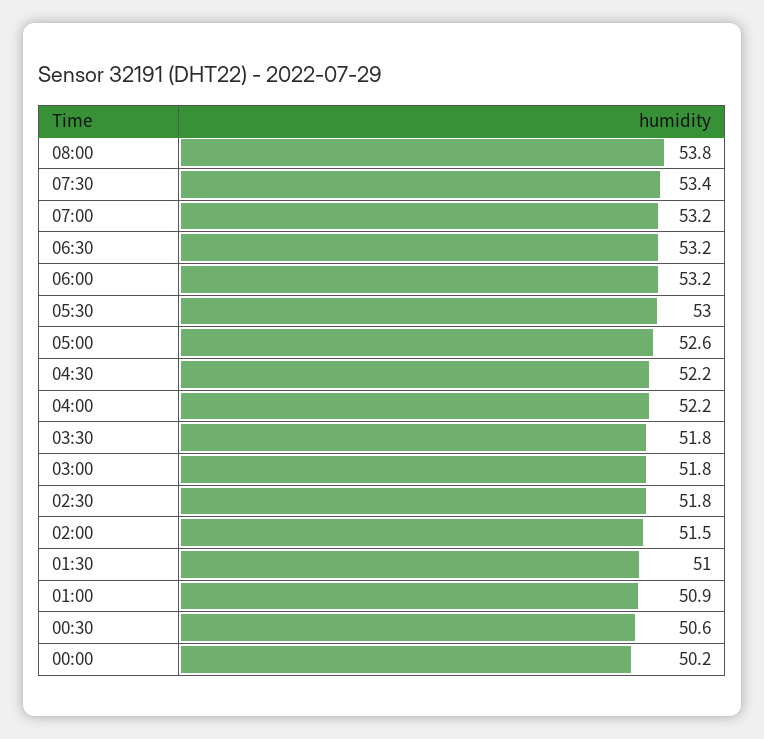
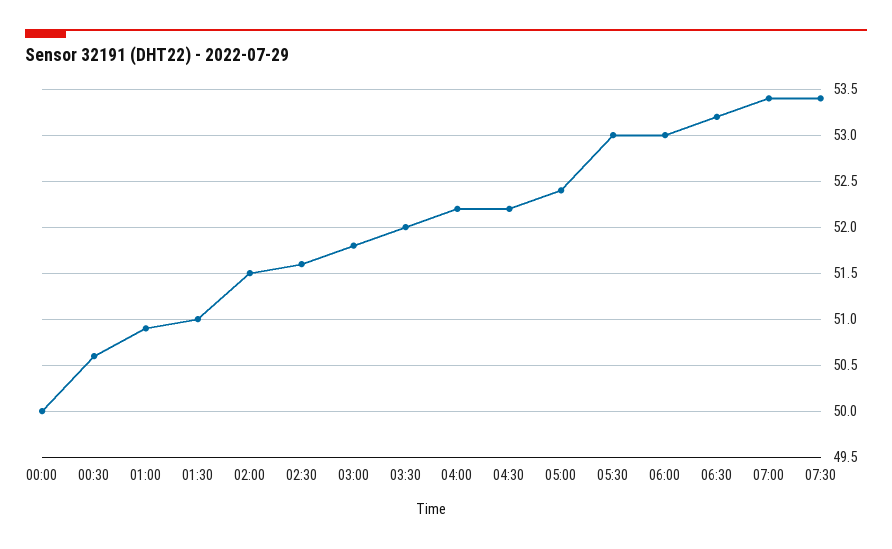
  {
-   "08:00": 53.8,
    "07:30": 53.4,
-   "07:00": 53.2,
+   "07:00": 53.4,
    "06:30": 53.2,
-   "06:00": 53.2,
+   "06:00": 53,
    "05:30": 53,
-   "05:00": 52.6,
+   "05:00": 52.4,
    "04:30": 52.2,
    "04:00": 52.2,
-   "03:30": 51.8,
+   "03:30": 52,
    "03:00": 51.8,
-   "02:30": 51.8,
+   "02:30": 51.6,
    "02:00": 51.5,
    "01:30": 51,
    "01:00": 50.9,
    "00:30": 50.6,
-   "00:00": 50.2
+   "00:00": 50
  }

